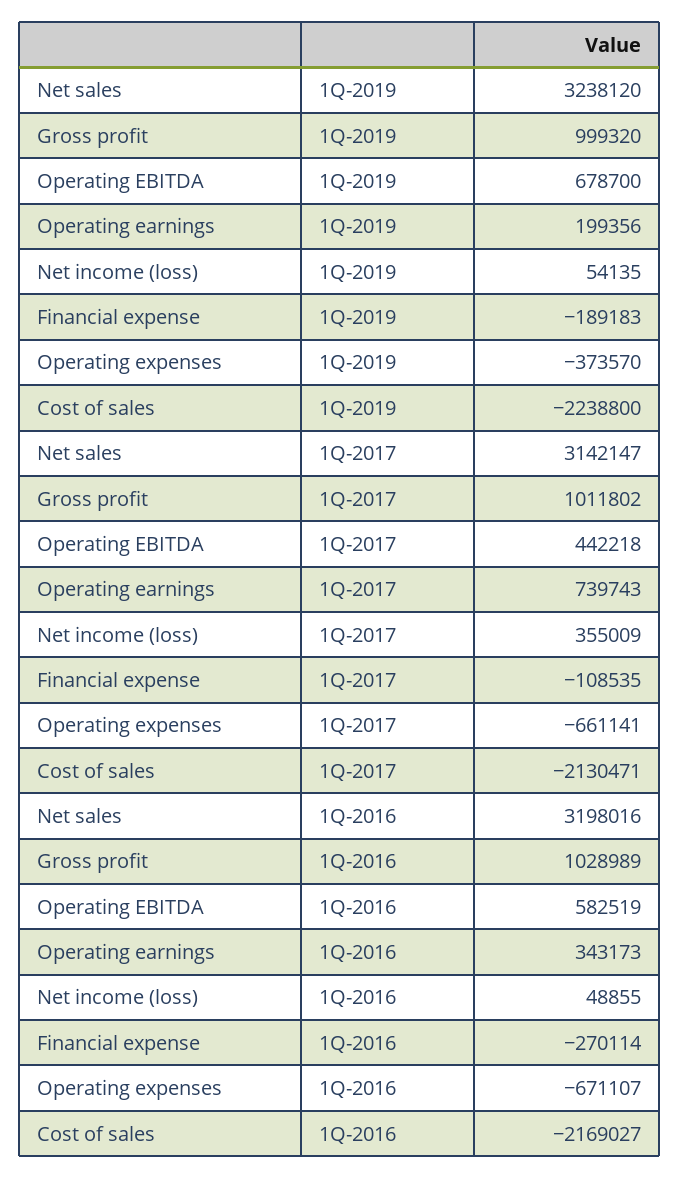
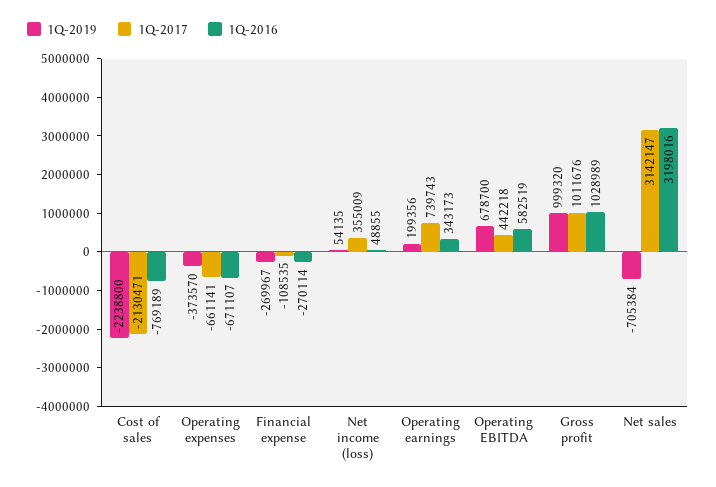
  {
    "1Q-2019": {
-     "Net sales": 3238120,
+     "Net sales": -705384,
      "Gross profit": 999320,
      "Operating EBITDA": 678700,
      "Operating earnings": 199356,
      "Net income (loss)": 54135,
-     "Financial expense": -189183,
+     "Financial expense": -269967,
      "Operating expenses": -373570,
      "Cost of sales": -2238800
    },
    "1Q-2017": {
      "Net sales": 3142147,
-     "Gross profit": 1011802,
+     "Gross profit": 1011676,
      "Operating EBITDA": 442218,
      "Operating earnings": 739743,
      "Net income (loss)": 355009,
      "Financial expense": -108535,
      "Operating expenses": -661141,
      "Cost of sales": -2130471
    },
    "1Q-2016": {
      "Net sales": 3198016,
      "Gross profit": 1028989,
      "Operating EBITDA": 582519,
      "Operating earnings": 343173,
      "Net income (loss)": 48855,
      "Financial expense": -270114,
      "Operating expenses": -671107,
-     "Cost of sales": -2169027
+     "Cost of sales": -769189
    }
  }

